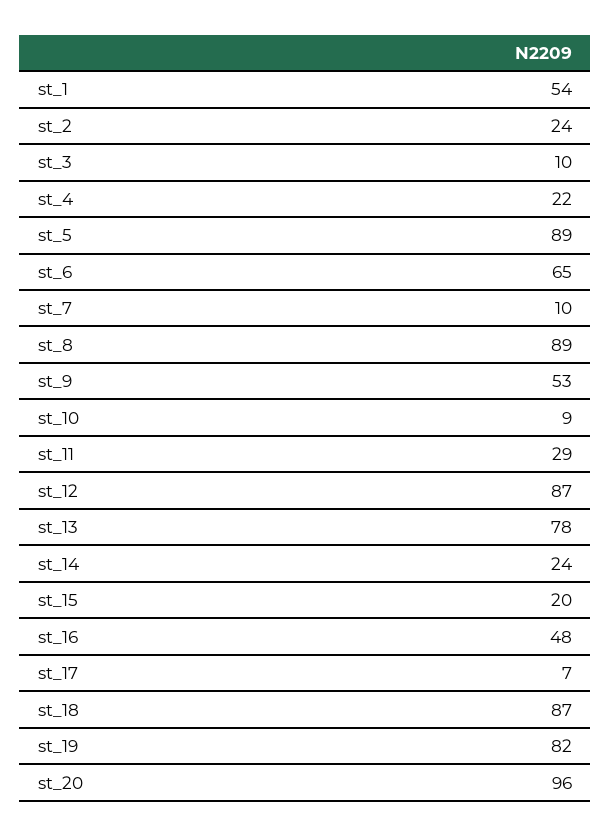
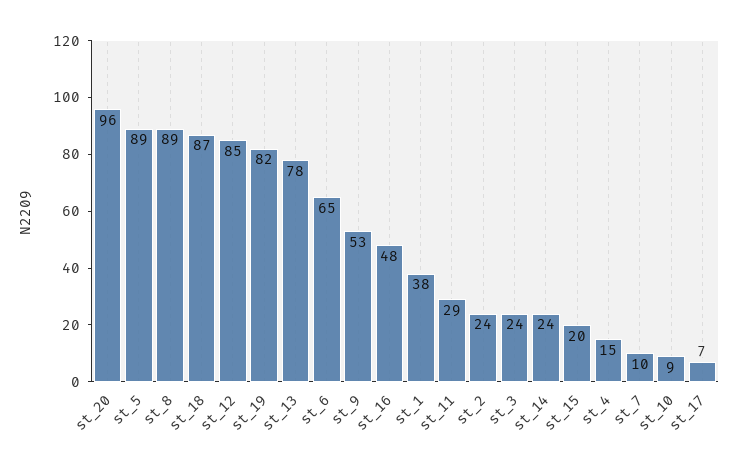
  {
-   "st_1": 54,
+   "st_1": 38,
    "st_2": 24,
-   "st_3": 10,
+   "st_3": 24,
-   "st_4": 22,
+   "st_4": 15,
    "st_5": 89,
    "st_6": 65,
    "st_7": 10,
    "st_8": 89,
    "st_9": 53,
    "st_10": 9,
    "st_11": 29,
-   "st_12": 87,
+   "st_12": 85,
    "st_13": 78,
    "st_14": 24,
    "st_15": 20,
    "st_16": 48,
    "st_17": 7,
    "st_18": 87,
    "st_19": 82,
    "st_20": 96
  }

